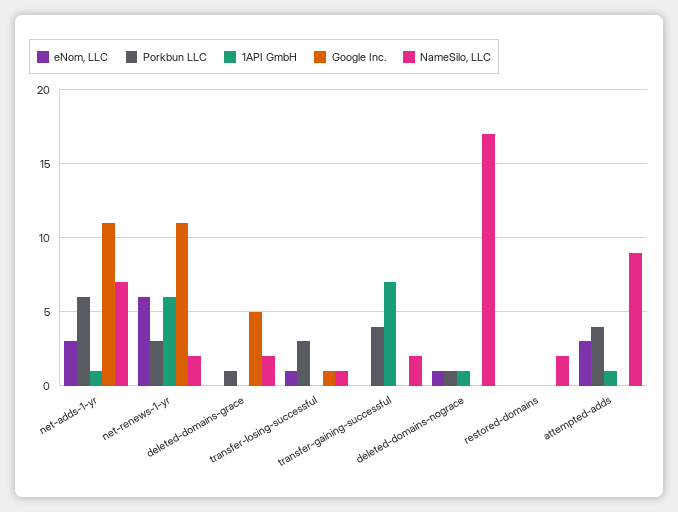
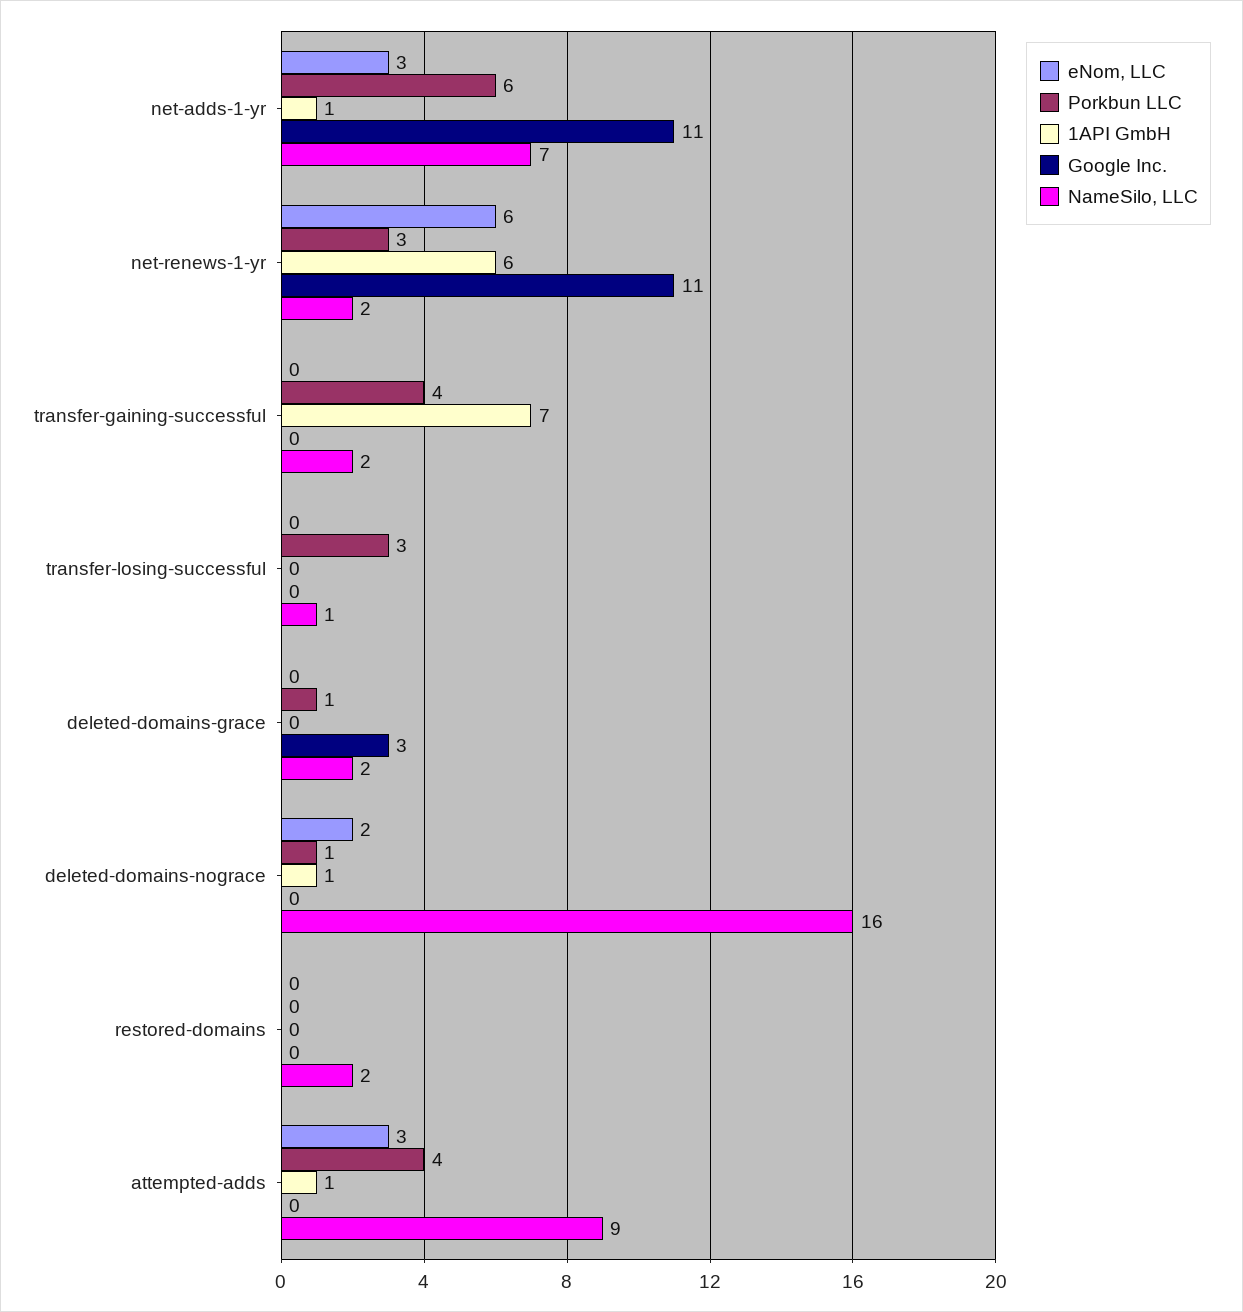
  {
    "eNom, LLC": {
      "net-adds-1-yr": 3,
      "net-renews-1-yr": 6,
      "deleted-domains-grace": 0,
-     "transfer-losing-successful": 1,
+     "transfer-losing-successful": 0,
      "transfer-gaining-successful": 0,
-     "deleted-domains-nograce": 1,
+     "deleted-domains-nograce": 2,
      "restored-domains": 0,
      "attempted-adds": 3
    },
    "Porkbun LLC": {
      "net-adds-1-yr": 6,
      "net-renews-1-yr": 3,
      "deleted-domains-grace": 1,
      "transfer-losing-successful": 3,
      "transfer-gaining-successful": 4,
      "deleted-domains-nograce": 1,
      "restored-domains": 0,
      "attempted-adds": 4
    },
    "1API GmbH": {
      "net-adds-1-yr": 1,
      "net-renews-1-yr": 6,
      "deleted-domains-grace": 0,
      "transfer-losing-successful": 0,
      "transfer-gaining-successful": 7,
      "deleted-domains-nograce": 1,
      "restored-domains": 0,
      "attempted-adds": 1
    },
    "Google Inc.": {
      "net-adds-1-yr": 11,
      "net-renews-1-yr": 11,
-     "deleted-domains-grace": 5,
+     "deleted-domains-grace": 3,
-     "transfer-losing-successful": 1,
+     "transfer-losing-successful": 0,
      "transfer-gaining-successful": 0,
      "deleted-domains-nograce": 0,
      "restored-domains": 0,
      "attempted-adds": 0
    },
    "NameSilo, LLC": {
      "net-adds-1-yr": 7,
      "net-renews-1-yr": 2,
      "deleted-domains-grace": 2,
      "transfer-losing-successful": 1,
      "transfer-gaining-successful": 2,
-     "deleted-domains-nograce": 17,
+     "deleted-domains-nograce": 16,
      "restored-domains": 2,
      "attempted-adds": 9
    }
  }

